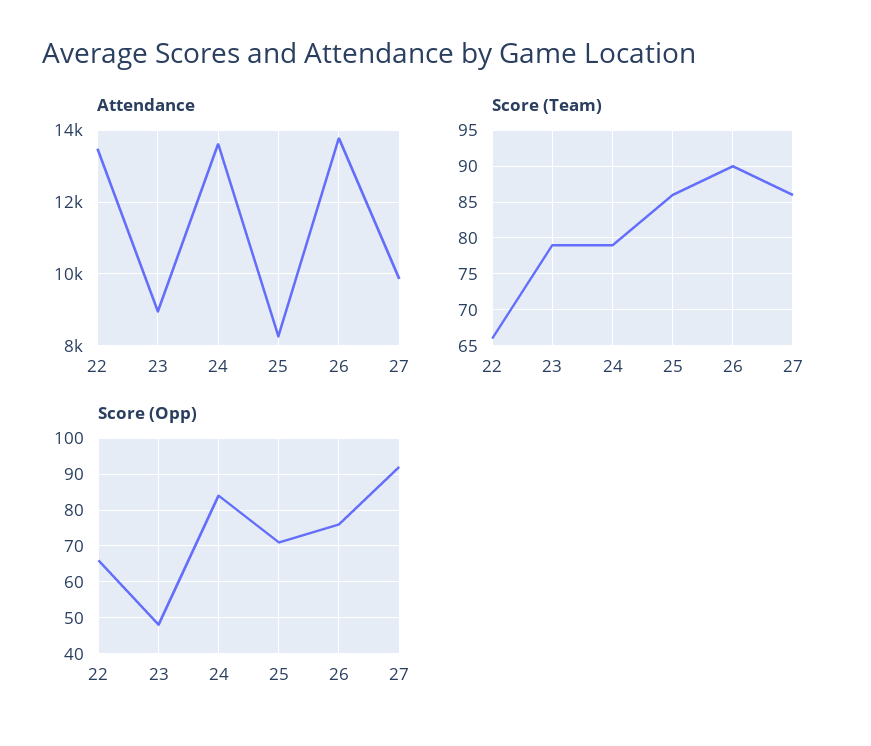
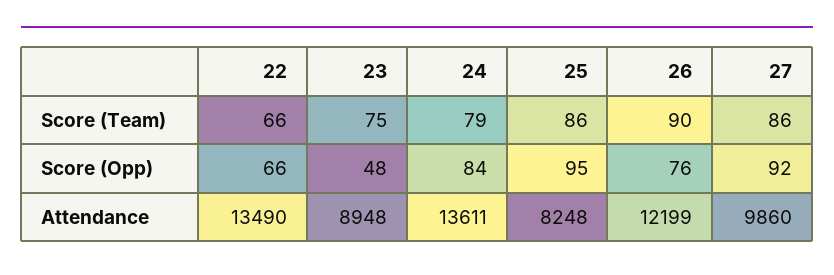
  {
    "Attendance": {
      "22": 13490,
      "23": 8948,
      "24": 13611,
      "25": 8248,
-     "26": 13800,
+     "26": 12199,
      "27": 9860
    },
    "Score (Team)": {
      "22": 66,
-     "23": 79,
+     "23": 75,
      "24": 79,
      "25": 86,
      "26": 90,
      "27": 86
    },
    "Score (Opp)": {
      "22": 66,
      "23": 48,
      "24": 84,
-     "25": 70,
+     "25": 95,
      "26": 76,
      "27": 92
    }
  }

